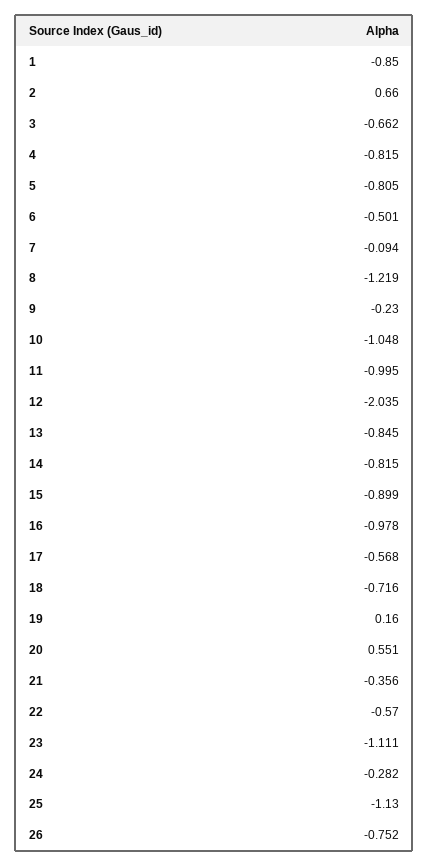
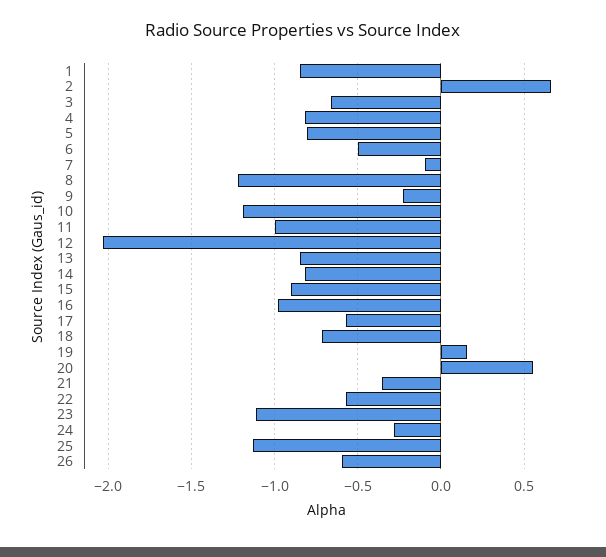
  {
    "1": -0.85,
    "2": 0.66,
    "3": -0.662,
    "4": -0.815,
    "5": -0.805,
    "6": -0.501,
    "7": -0.094,
    "8": -1.219,
    "9": -0.23,
-   "10": -1.048,
+   "10": -1.2,
    "11": -0.995,
    "12": -2.035,
    "13": -0.845,
    "14": -0.815,
    "15": -0.899,
    "16": -0.978,
    "17": -0.568,
    "18": -0.716,
    "19": 0.16,
    "20": 0.551,
    "21": -0.356,
    "22": -0.57,
    "23": -1.111,
    "24": -0.282,
    "25": -1.13,
-   "26": -0.752
+   "26": -0.6
  }

